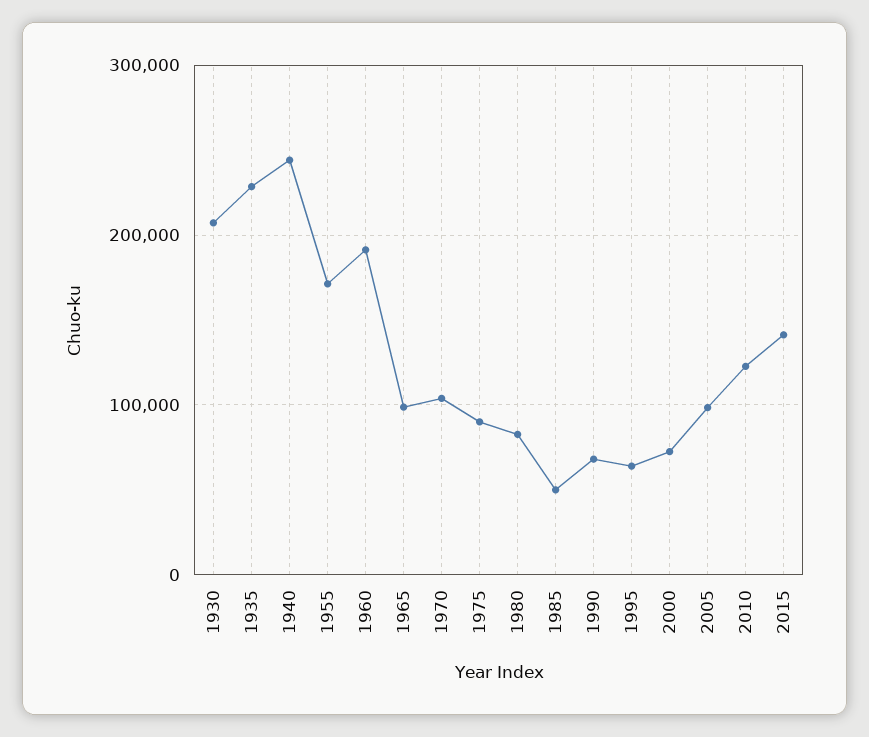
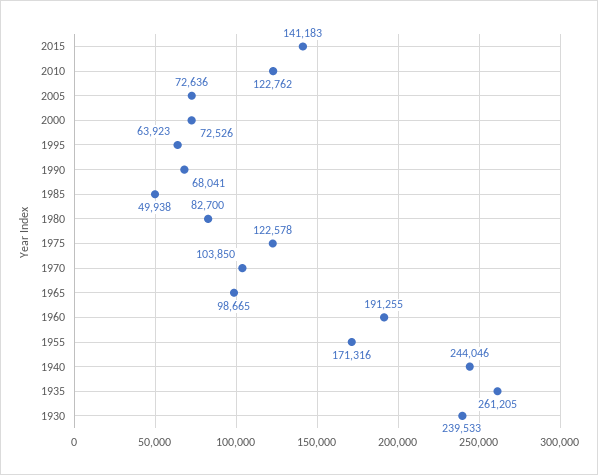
  {
-   "1930": 210000,
+   "1930": 239533,
-   "1935": 230000,
+   "1935": 261205,
    "1940": 244046,
    "1955": 171316,
    "1960": 191255,
    "1965": 98665,
    "1970": 103850,
-   "1975": 90000,
+   "1975": 122578,
    "1980": 82700,
    "1985": 49938,
    "1990": 68041,
    "1995": 63923,
    "2000": 72526,
-   "2005": 100000,
+   "2005": 72636,
    "2010": 122762,
    "2015": 141183
  }

